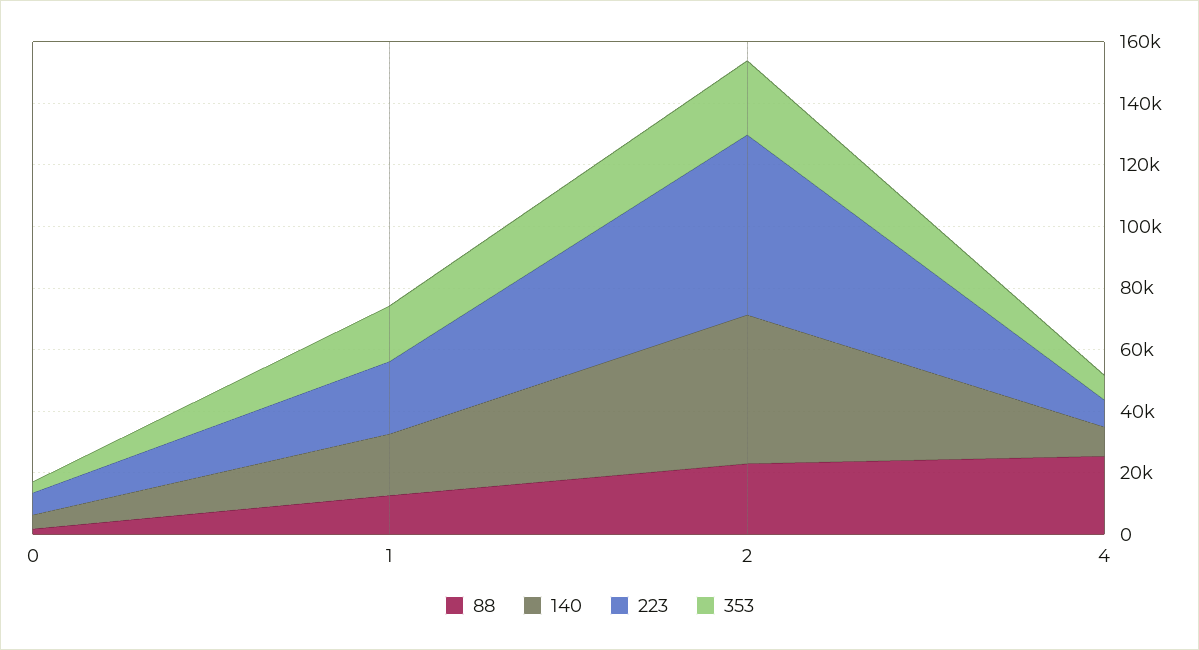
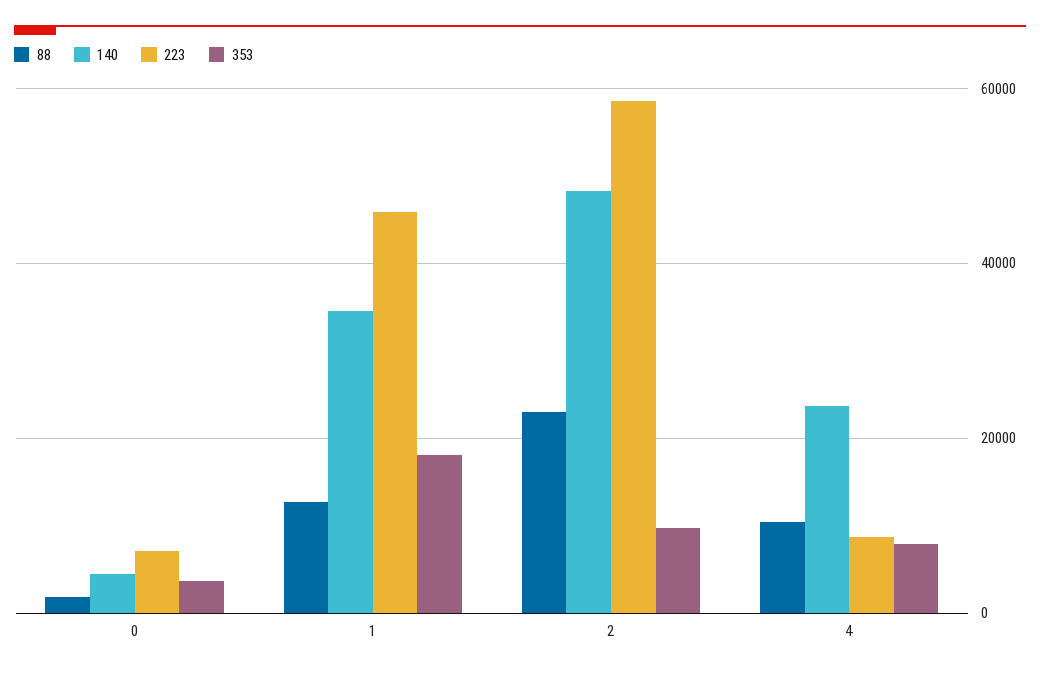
  {
    "88": {
      "0": 2000,
      "1": 12000,
      "2": 24000,
-     "4": 25000
+     "4": 10000
    },
    "140": {
      "0": 4000,
-     "1": 20000,
+     "1": 34000,
      "2": 48000,
-     "4": 10000
+     "4": 24000
    },
    "223": {
      "0": 8000,
-     "1": 25000,
+     "1": 46000,
      "2": 58000,
      "4": 8000
    },
    "353": {
      "0": 4000,
      "1": 18000,
-     "2": 25000,
+     "2": 10000,
      "4": 8000
    }
  }

